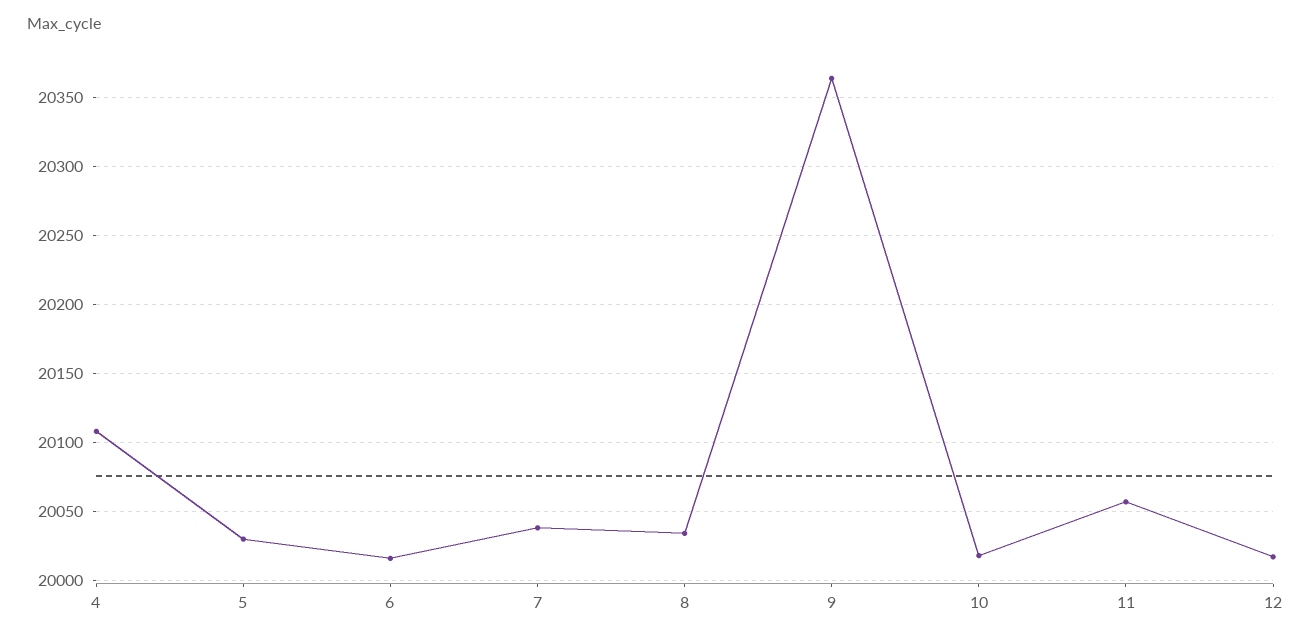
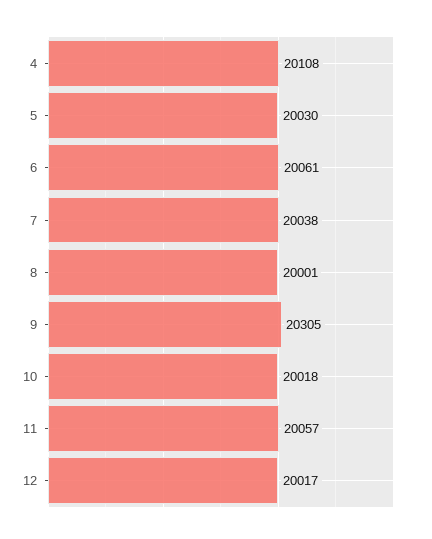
  {
    "4": 20108,
    "5": 20030,
-   "6": 20015,
+   "6": 20061,
    "7": 20038,
-   "8": 20035,
+   "8": 20001,
-   "9": 20365,
+   "9": 20305,
    "10": 20018,
    "11": 20057,
    "12": 20017
  }

